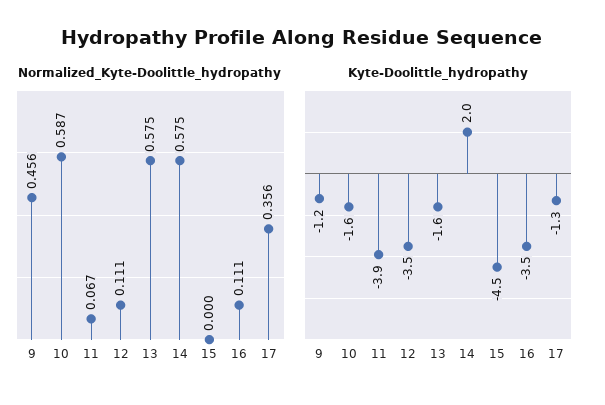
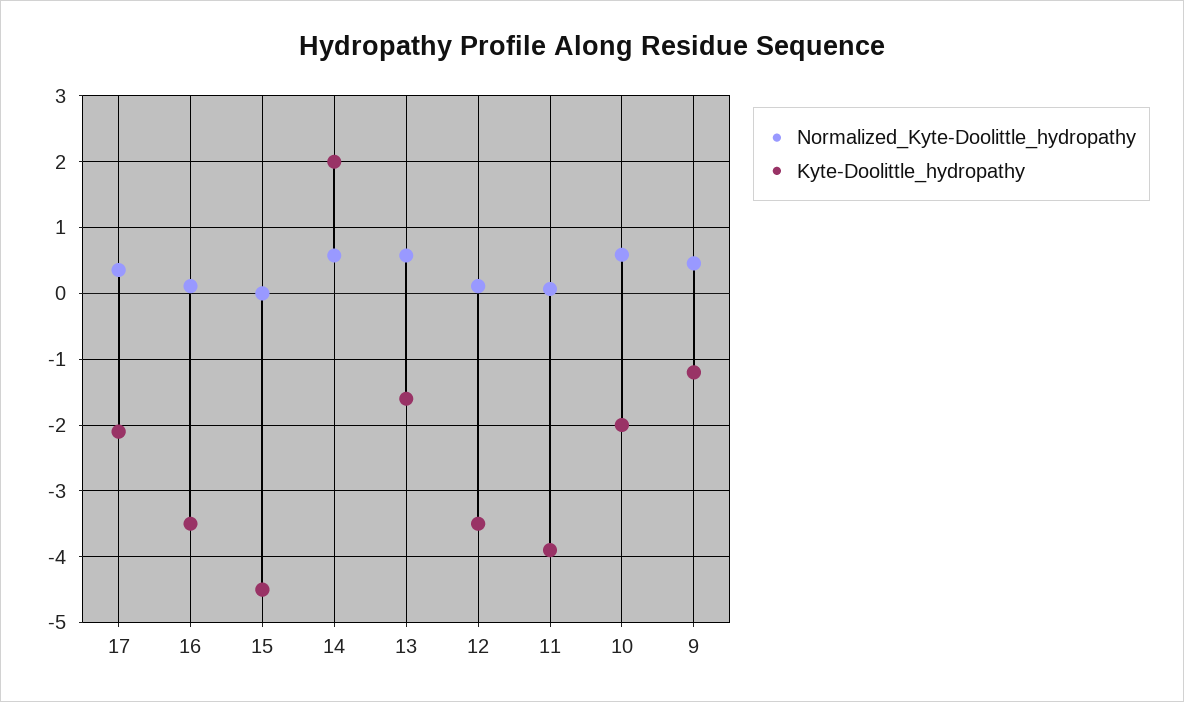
  {
    "Normalized_Kyte-Doolittle_hydropathy": {
      "9": 0.456,
      "10": 0.587,
      "11": 0.067,
      "12": 0.111,
      "13": 0.575,
      "14": 0.575,
      "15": 0,
      "16": 0.111,
      "17": 0.356
    },
    "Kyte-Doolittle_hydropathy": {
      "9": -1.2,
-     "10": -1.6,
+     "10": -2,
      "11": -3.9,
      "12": -3.5,
      "13": -1.6,
      "14": 2,
      "15": -4.5,
      "16": -3.5,
-     "17": -1.3
+     "17": -2.1
    }
  }

